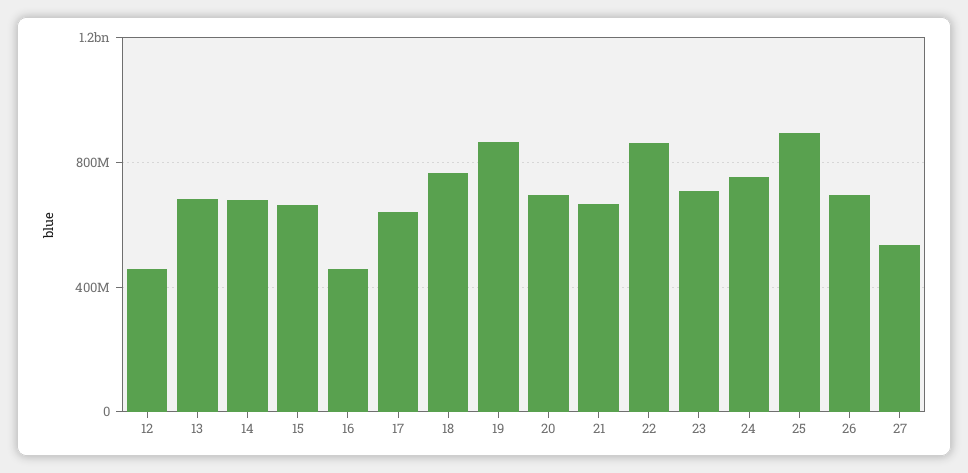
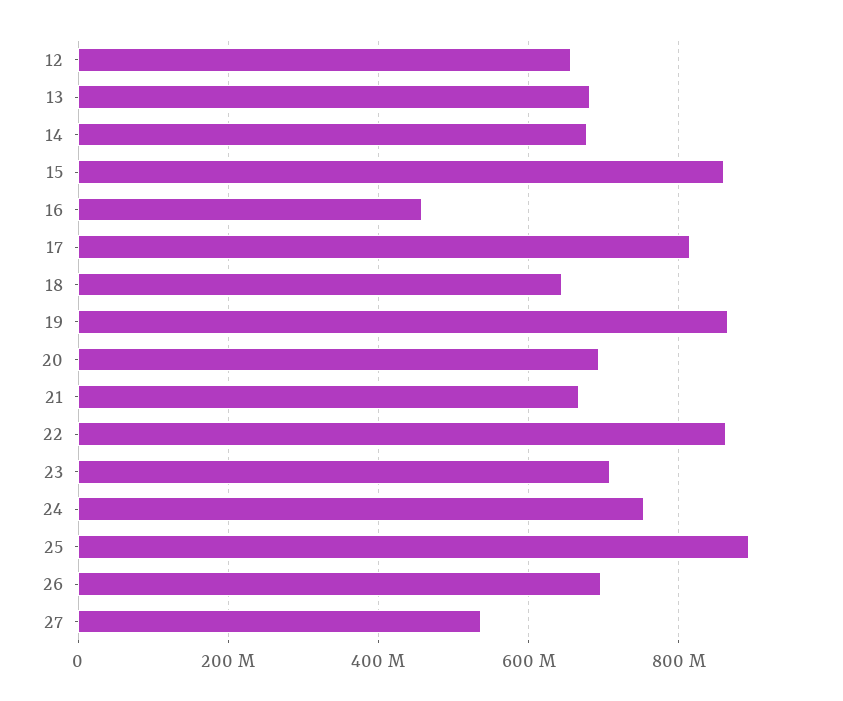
  {
-   "12": 450000000,
+   "12": 660000000,
    "13": 680000000,
    "14": 680000000,
-   "15": 650000000,
+   "15": 860000000,
    "16": 460000000,
-   "17": 650000000,
+   "17": 820000000,
-   "18": 750000000,
+   "18": 640000000,
    "19": 860000000,
    "20": 700000000,
    "21": 660000000,
    "22": 860000000,
    "23": 700000000,
    "24": 760000000,
    "25": 900000000,
    "26": 700000000,
    "27": 540000000
  }

